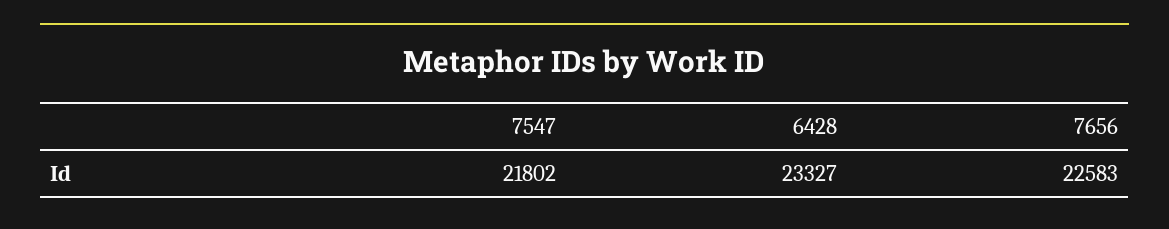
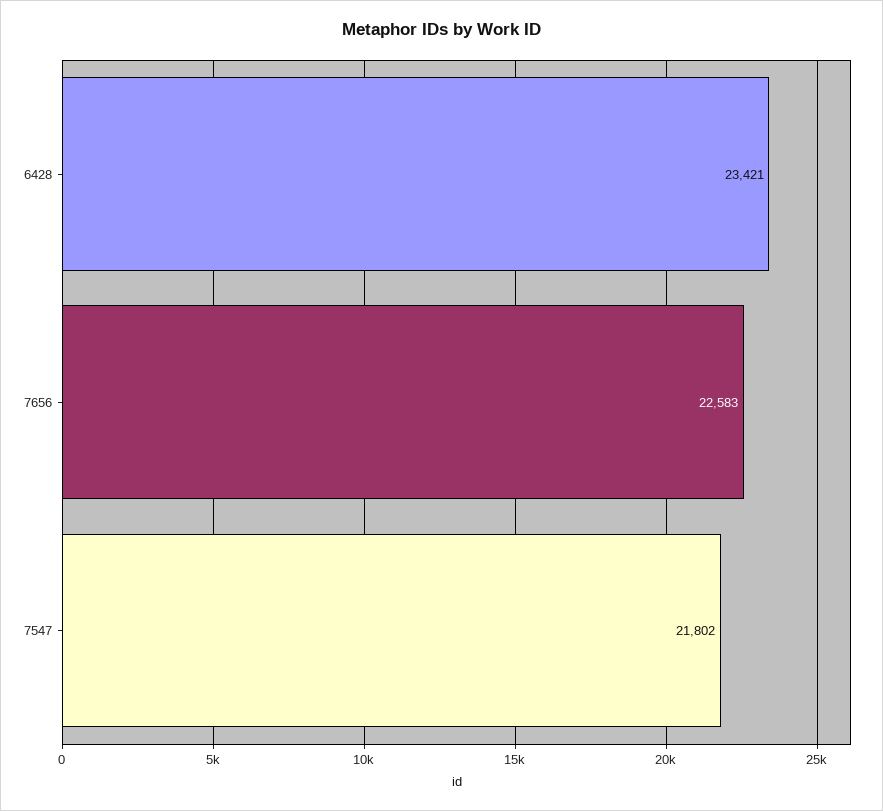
  {
    "7547": 21802,
-   "6428": 23327,
+   "6428": 23421,
    "7656": 22583
  }

